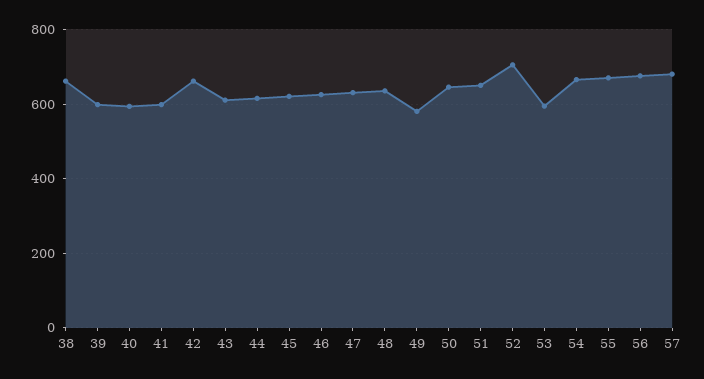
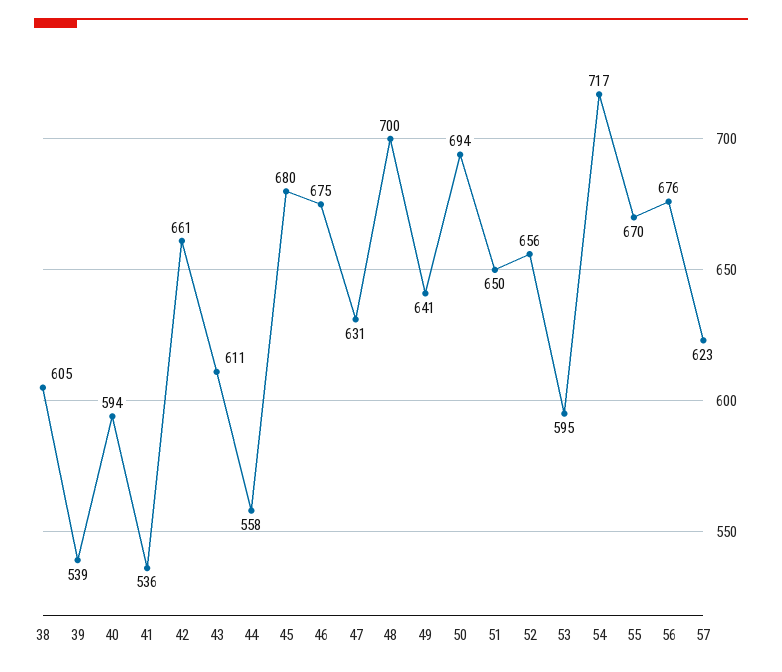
  {
-   "38": 660,
+   "38": 605,
-   "39": 600,
+   "39": 539,
    "40": 594,
-   "41": 600,
+   "41": 536,
    "42": 661,
    "43": 611,
-   "44": 620,
+   "44": 558,
-   "45": 620,
+   "45": 680,
-   "46": 620,
+   "46": 675,
    "47": 631,
-   "48": 640,
+   "48": 700,
-   "49": 580,
+   "49": 641,
-   "50": 640,
+   "50": 694,
    "51": 650,
-   "52": 700,
+   "52": 656,
    "53": 595,
-   "54": 660,
+   "54": 717,
    "55": 670,
    "56": 676,
-   "57": 680
+   "57": 623
  }

